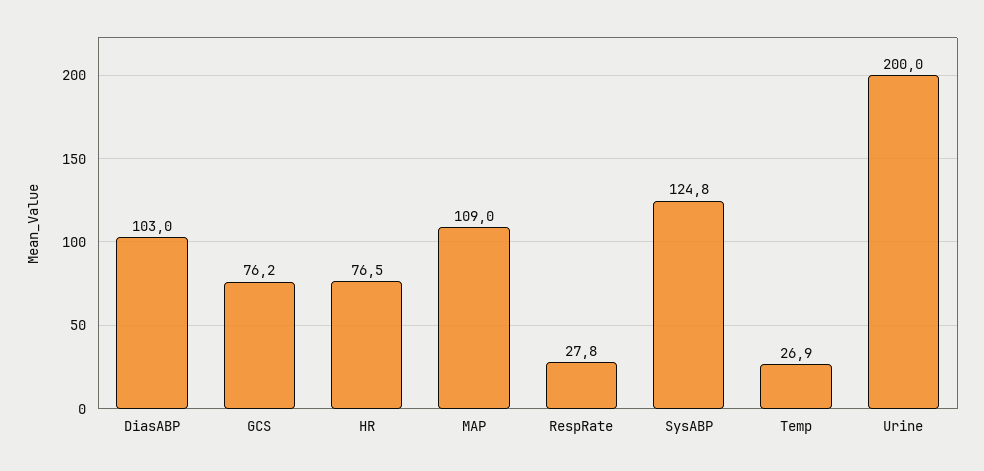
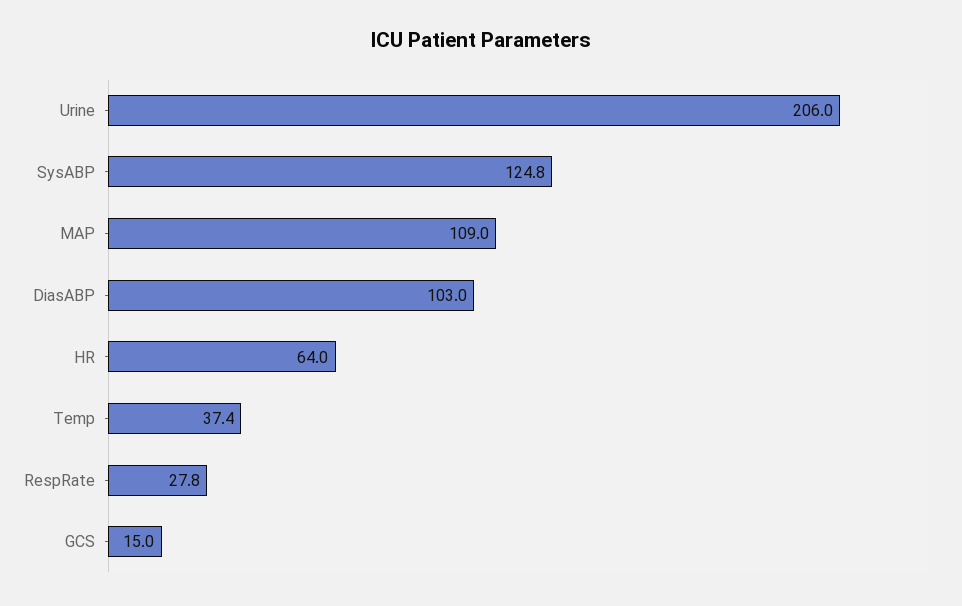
  {
    "DiasABP": 103,
-   "GCS": 76.2,
+   "GCS": 15,
-   "HR": 76.5,
+   "HR": 64,
    "MAP": 109,
    "RespRate": 27.8,
    "SysABP": 124.8,
-   "Temp": 26.9,
+   "Temp": 37.4,
-   "Urine": 200
+   "Urine": 206
  }

